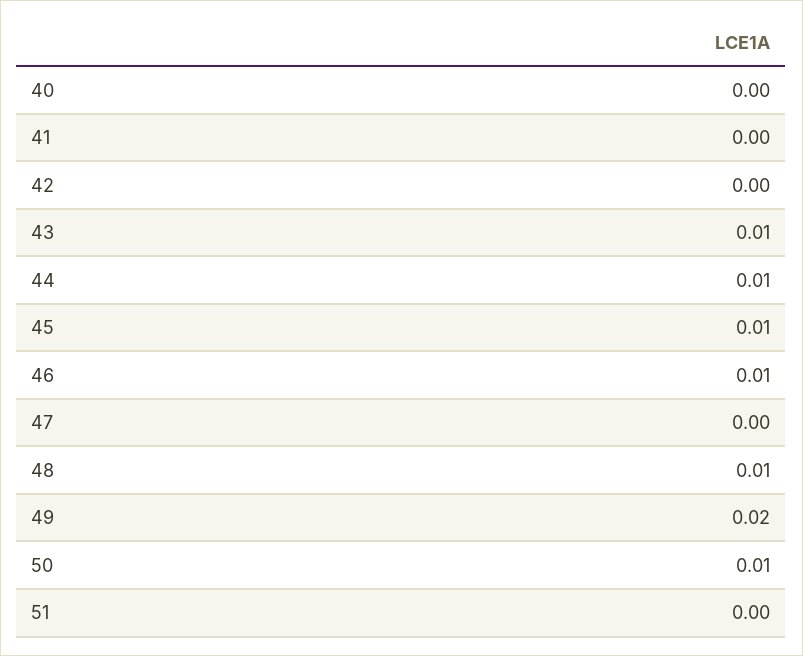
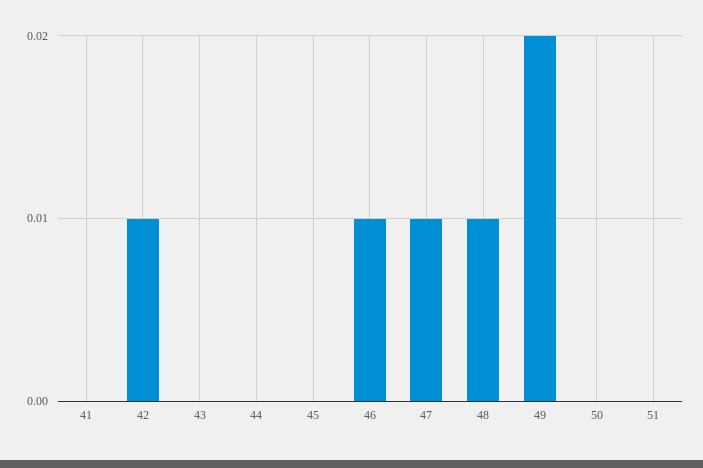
  {
-   "40": 0,
    "41": 0,
-   "42": 0,
+   "42": 0.01,
-   "43": 0.01,
+   "43": 0,
-   "44": 0.01,
+   "44": 0,
-   "45": 0.01,
+   "45": 0,
    "46": 0.01,
-   "47": 0,
+   "47": 0.01,
    "48": 0.01,
    "49": 0.02,
-   "50": 0.01,
+   "50": 0,
    "51": 0
  }

